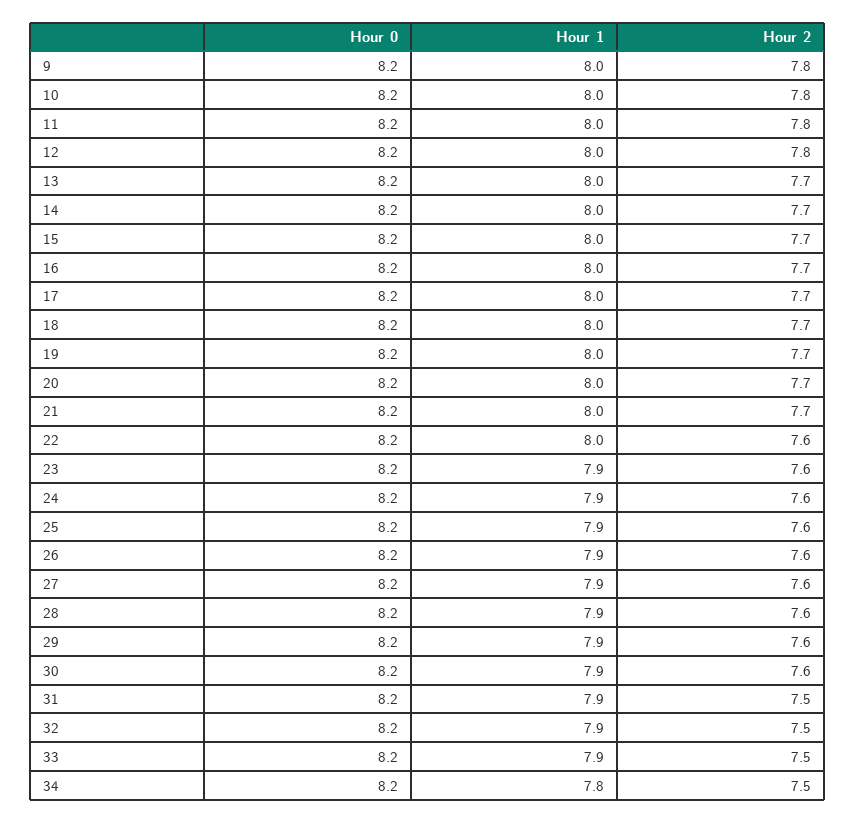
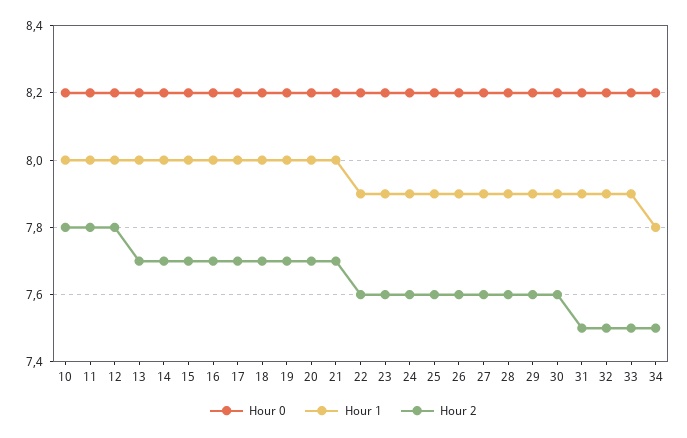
  {
    "Hour 0": {
-     "9": 8.2,
      "10": 8.2,
      "11": 8.2,
      "12": 8.2,
      "13": 8.2,
      "14": 8.2,
      "15": 8.2,
      "16": 8.2,
      "17": 8.2,
      "18": 8.2,
      "19": 8.2,
      "20": 8.2,
      "21": 8.2,
      "22": 8.2,
      "23": 8.2,
      "24": 8.2,
      "25": 8.2,
      "26": 8.2,
      "27": 8.2,
      "28": 8.2,
      "29": 8.2,
      "30": 8.2,
      "31": 8.2,
      "32": 8.2,
      "33": 8.2,
      "34": 8.2
    },
    "Hour 1": {
-     "9": 8,
      "10": 8,
      "11": 8,
      "12": 8,
      "13": 8,
      "14": 8,
      "15": 8,
      "16": 8,
      "17": 8,
      "18": 8,
      "19": 8,
      "20": 8,
      "21": 8,
-     "22": 8,
+     "22": 7.9,
      "23": 7.9,
      "24": 7.9,
      "25": 7.9,
      "26": 7.9,
      "27": 7.9,
      "28": 7.9,
      "29": 7.9,
      "30": 7.9,
      "31": 7.9,
      "32": 7.9,
      "33": 7.9,
      "34": 7.8
    },
    "Hour 2": {
-     "9": 7.8,
      "10": 7.8,
      "11": 7.8,
      "12": 7.8,
      "13": 7.7,
      "14": 7.7,
      "15": 7.7,
      "16": 7.7,
      "17": 7.7,
      "18": 7.7,
      "19": 7.7,
      "20": 7.7,
      "21": 7.7,
      "22": 7.6,
      "23": 7.6,
      "24": 7.6,
      "25": 7.6,
      "26": 7.6,
      "27": 7.6,
      "28": 7.6,
      "29": 7.6,
      "30": 7.6,
      "31": 7.5,
      "32": 7.5,
      "33": 7.5,
      "34": 7.5
    }
  }

